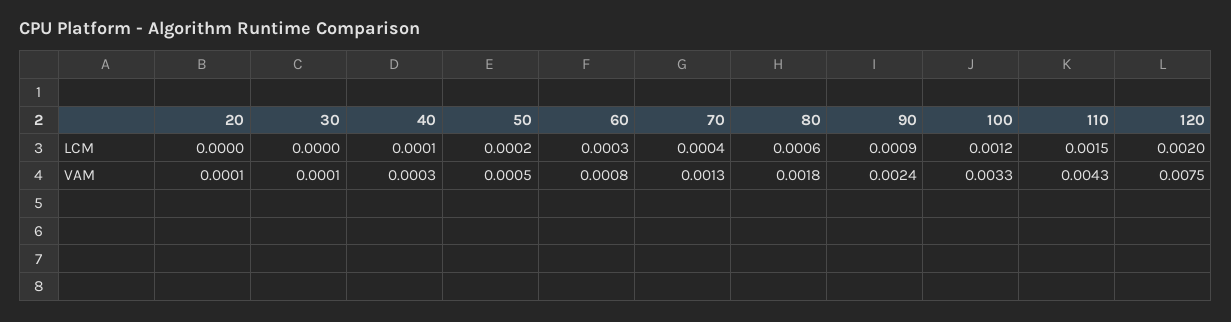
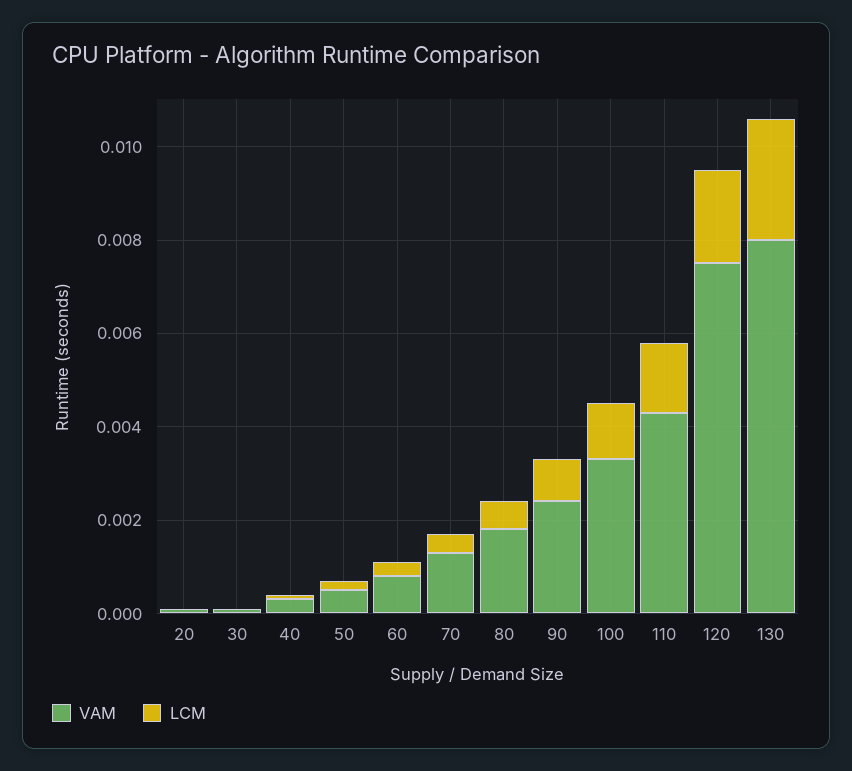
  {
    "LCM": {
      "20": 0,
      "30": 0,
      "40": 0.0001,
      "50": 0.0002,
      "60": 0.0003,
      "70": 0.0004,
      "80": 0.0006,
      "90": 0.0009,
      "100": 0.0012,
      "110": 0.0015,
-     "120": 0.002
+     "120": 0.002,
+     "130": 0.0025
    },
    "VAM": {
      "20": 0.0001,
      "30": 0.0001,
      "40": 0.0003,
      "50": 0.0005,
      "60": 0.0008,
      "70": 0.0013,
      "80": 0.0018,
      "90": 0.0024,
      "100": 0.0033,
      "110": 0.0043,
-     "120": 0.0075
+     "120": 0.0075,
+     "130": 0.008
    }
  }

